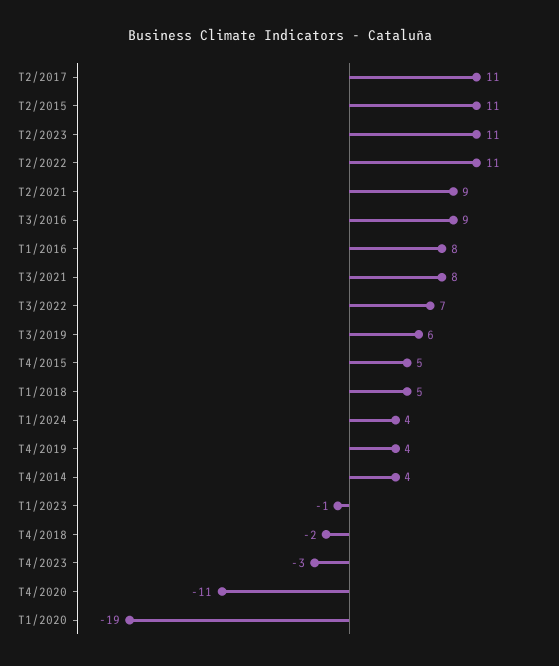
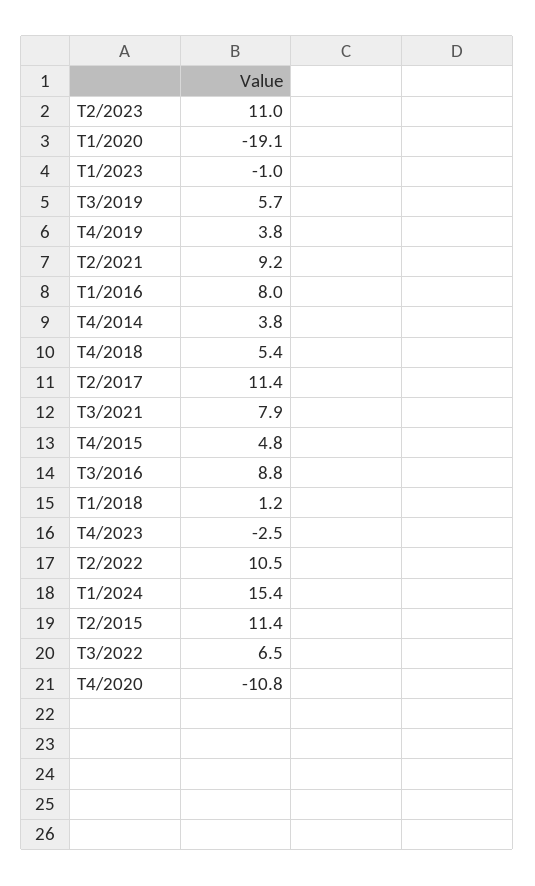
  {
    "T2/2017": 11.4,
    "T2/2015": 11.4,
    "T2/2023": 11,
    "T2/2022": 10.5,
    "T2/2021": 9.2,
    "T3/2016": 8.8,
    "T1/2016": 8,
    "T3/2021": 7.9,
    "T3/2022": 6.5,
    "T3/2019": 5.7,
    "T4/2015": 4.8,
-   "T1/2018": 5,
+   "T1/2018": 1.2,
-   "T1/2024": 4,
+   "T1/2024": 15.4,
    "T4/2019": 3.8,
    "T4/2014": 3.8,
    "T1/2023": -1,
-   "T4/2018": -2,
+   "T4/2018": 5.4,
    "T4/2023": -2.5,
    "T4/2020": -10.8,
    "T1/2020": -19.1
  }

